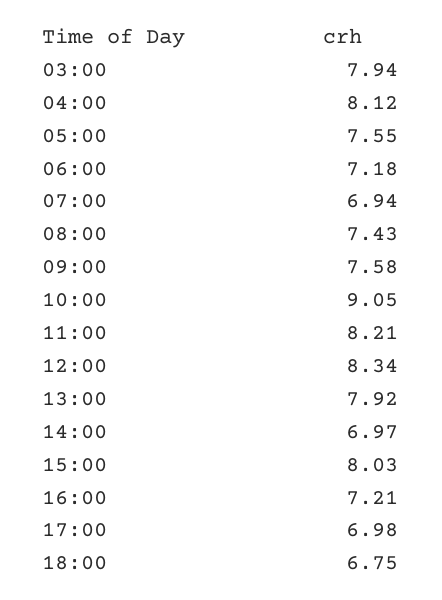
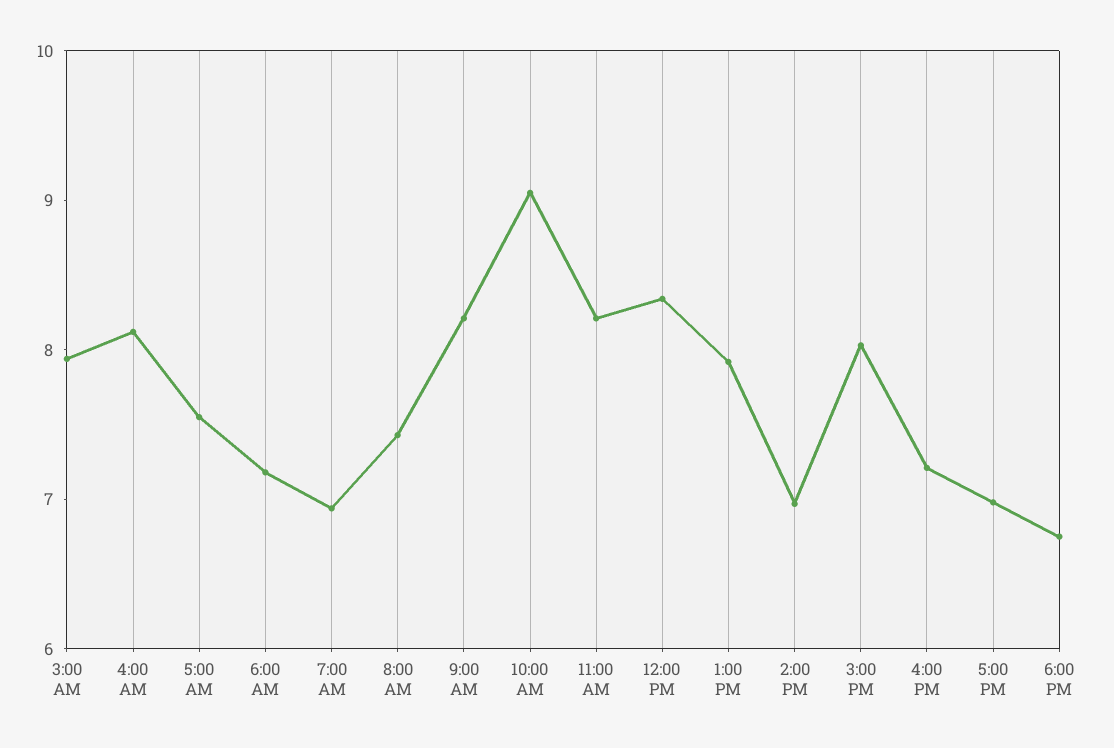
  {
    "03:00": 7.94,
    "04:00": 8.12,
    "05:00": 7.55,
    "06:00": 7.18,
    "07:00": 6.94,
    "08:00": 7.43,
-   "09:00": 7.58,
+   "09:00": 8.2,
    "10:00": 9.05,
    "11:00": 8.21,
    "12:00": 8.34,
    "13:00": 7.92,
    "14:00": 6.97,
    "15:00": 8.03,
    "16:00": 7.21,
    "17:00": 6.98,
    "18:00": 6.75
  }

